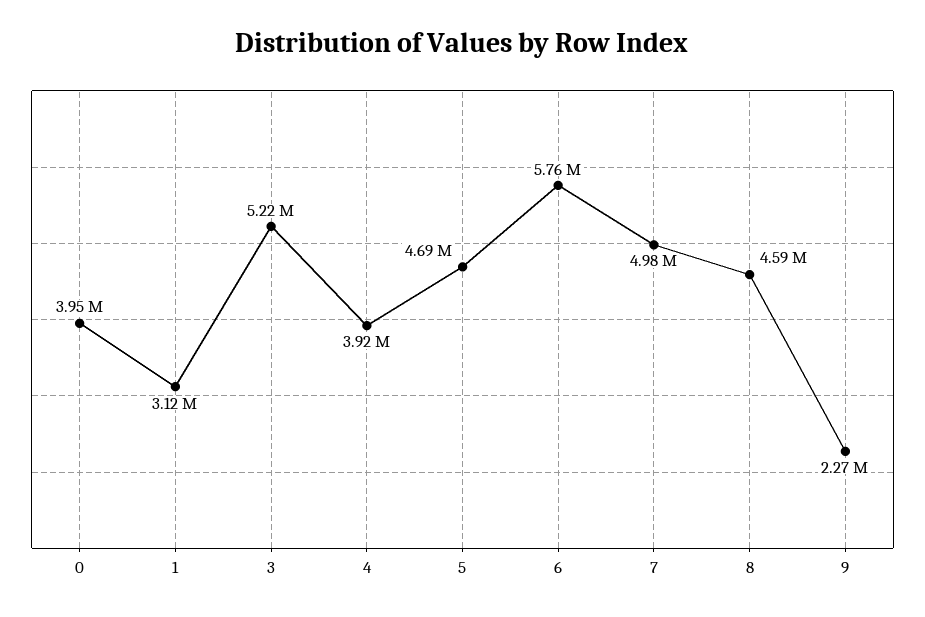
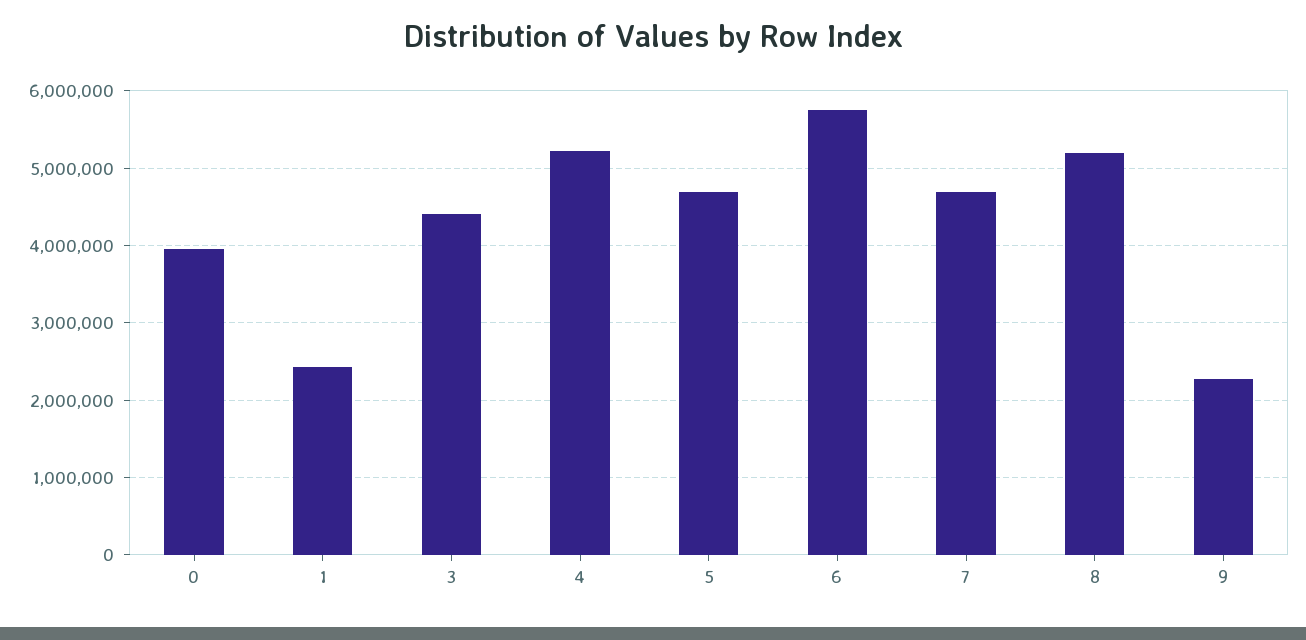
  {
    "0": 3950000,
-   "1": 3120000,
+   "1": 2400000,
-   "3": 5220000,
+   "3": 4400000,
-   "4": 3920000,
+   "4": 5200000,
    "5": 4690000,
    "6": 5760000,
-   "7": 4980000,
+   "7": 4700000,
-   "8": 4590000,
+   "8": 5200000,
    "9": 2270000
  }

